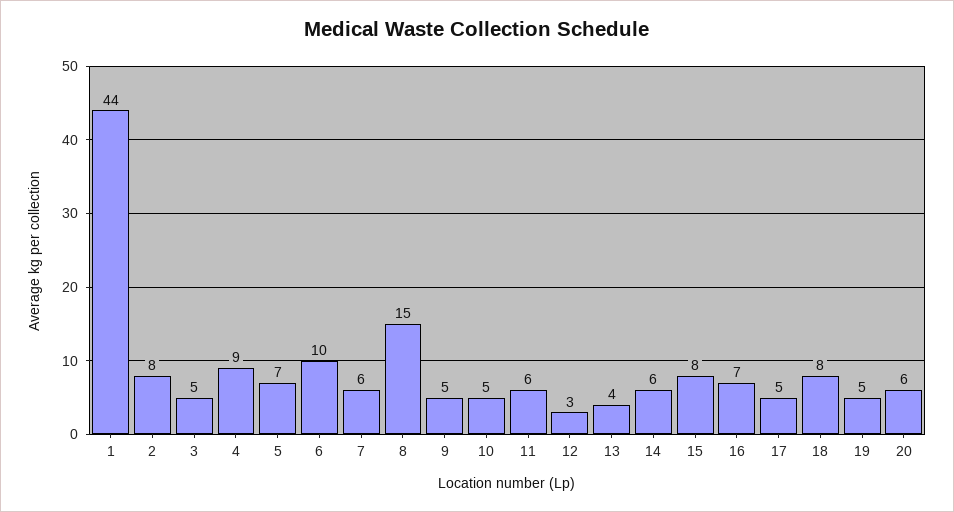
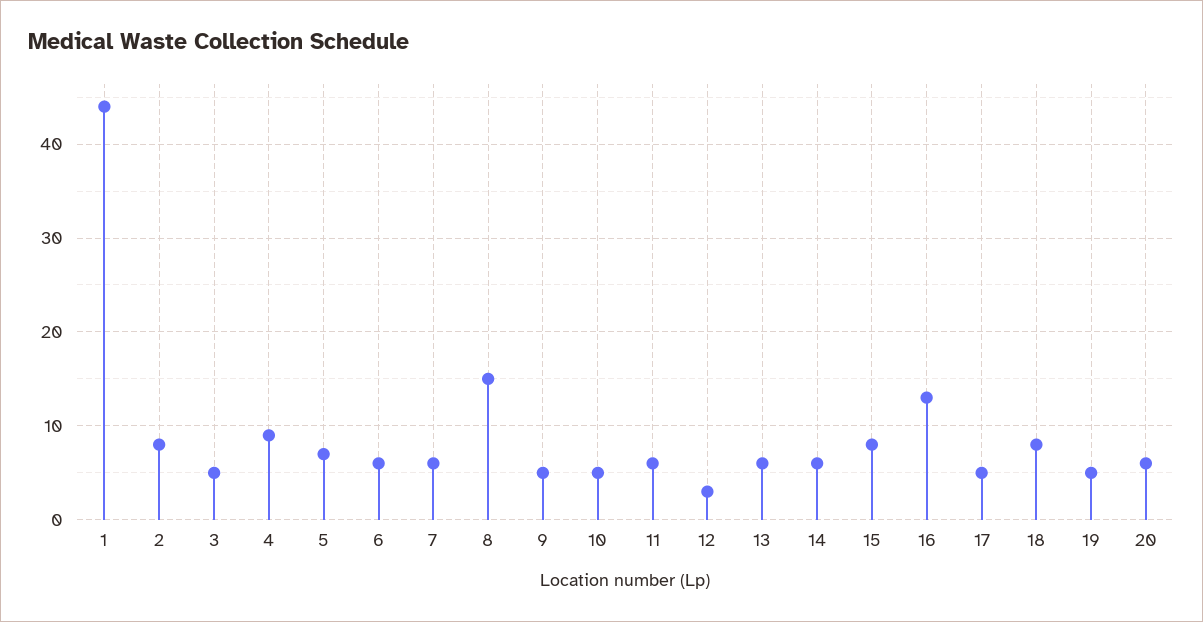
  {
    "1": 44,
    "2": 8,
    "3": 5,
    "4": 9,
    "5": 7,
-   "6": 10,
+   "6": 6,
    "7": 6,
    "8": 15,
    "9": 5,
    "10": 5,
    "11": 6,
    "12": 3,
-   "13": 4,
+   "13": 6,
    "14": 6,
    "15": 8,
-   "16": 7,
+   "16": 13,
    "17": 5,
    "18": 8,
    "19": 5,
    "20": 6
  }

